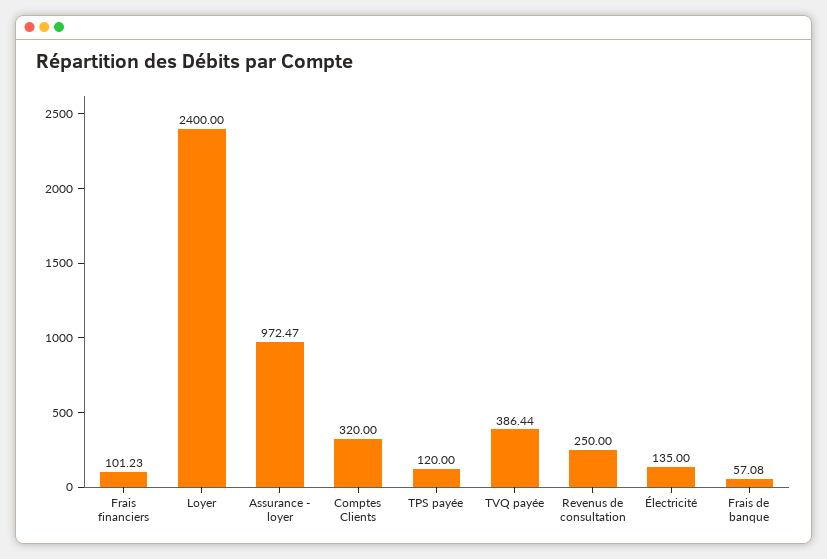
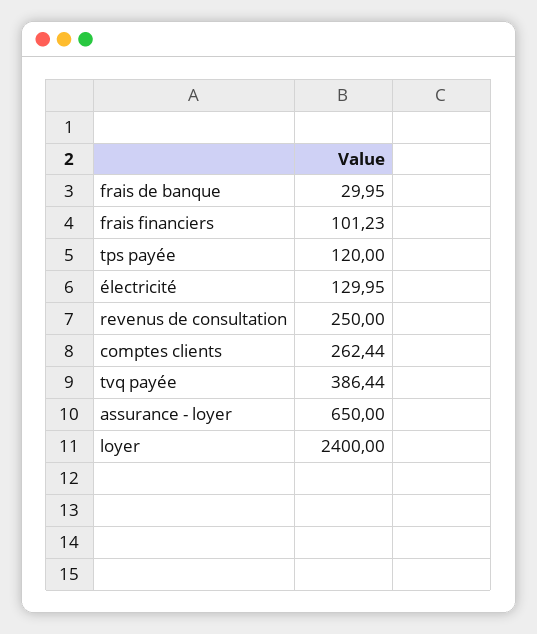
  {
    "Frais financiers": 101.23,
    "Loyer": 2400,
-   "Assurance - loyer": 972.47,
+   "Assurance - loyer": 650,
-   "Comptes Clients": 320,
+   "Comptes Clients": 262.44,
    "TPS payée": 120,
    "TVQ payée": 386.44,
    "Revenus de consultation": 250,
-   "Électricité": 135,
+   "Électricité": 129.95,
-   "Frais de banque": 57.08
+   "Frais de banque": 29.95
  }

